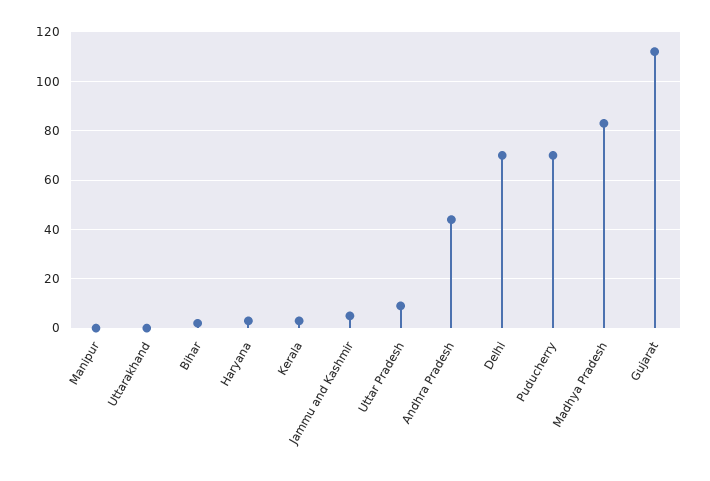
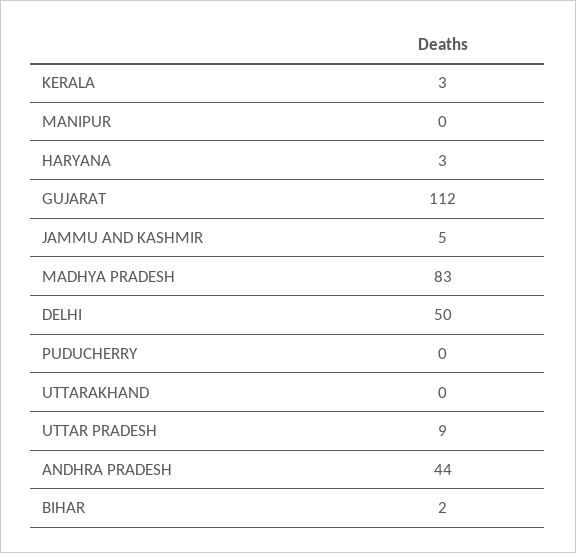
  {
    "Manipur": 0,
    "Uttarakhand": 0,
    "Bihar": 2,
    "Haryana": 3,
    "Kerala": 3,
    "Jammu and Kashmir": 5,
    "Uttar Pradesh": 9,
    "Andhra Pradesh": 44,
-   "Delhi": 70,
+   "Delhi": 50,
-   "Puducherry": 70,
+   "Puducherry": 0,
    "Madhya Pradesh": 83,
    "Gujarat": 112
  }

